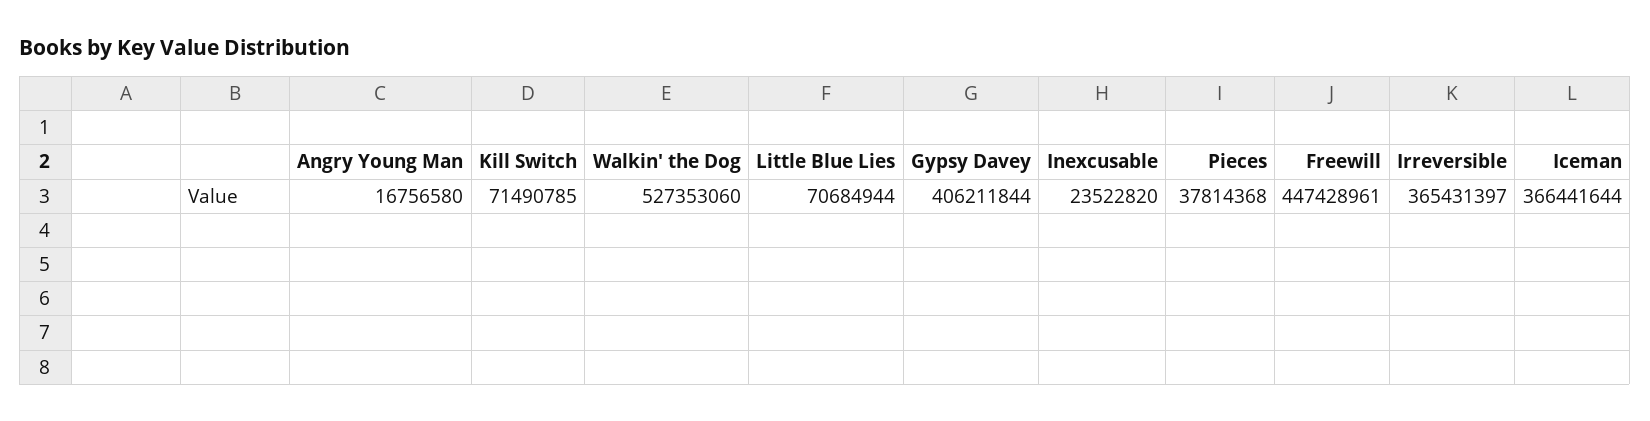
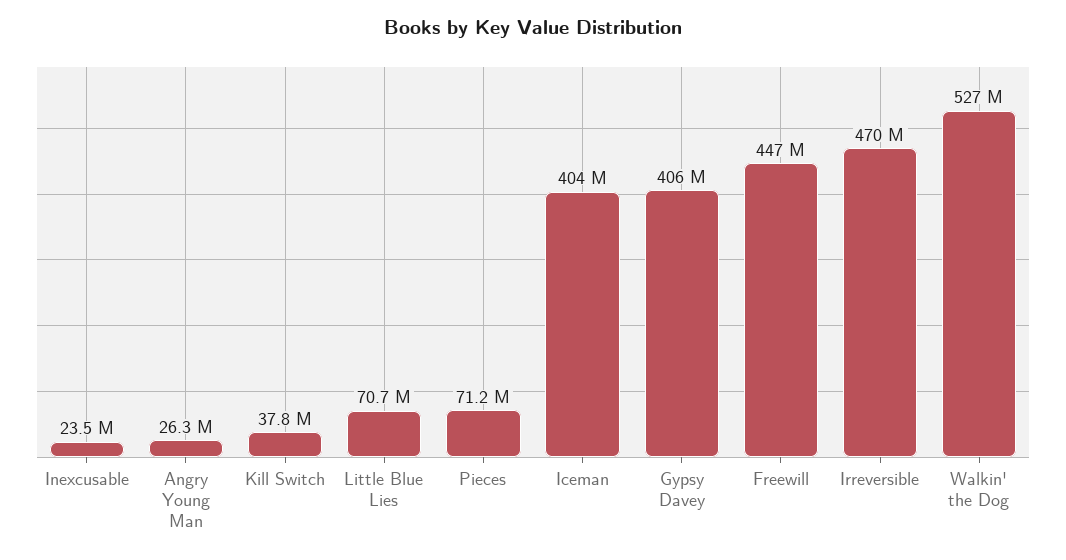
  {
-   "Angry Young Man": 16756580,
+   "Angry Young Man": 26300000,
-   "Kill Switch": 71490785,
+   "Kill Switch": 37800000,
    "Walkin' the Dog": 527353060,
    "Little Blue Lies": 70684944,
    "Gypsy Davey": 406211844,
    "Inexcusable": 23522820,
-   "Pieces": 37814368,
+   "Pieces": 71200000,
    "Freewill": 447428961,
-   "Irreversible": 365431397,
+   "Irreversible": 470000000,
-   "Iceman": 366441644
+   "Iceman": 404000000
  }

